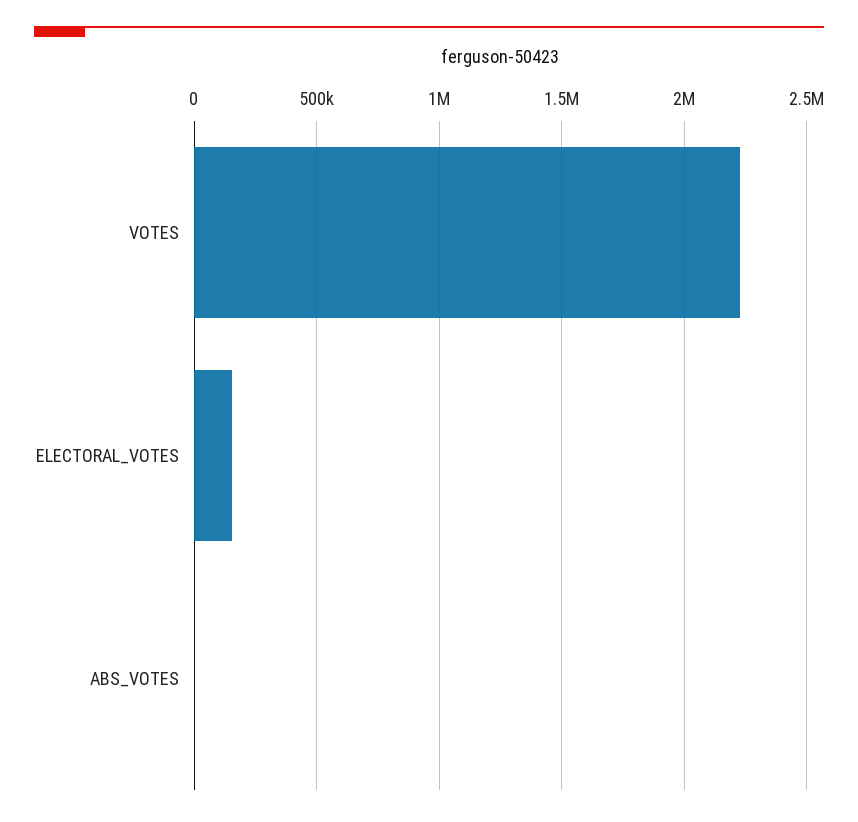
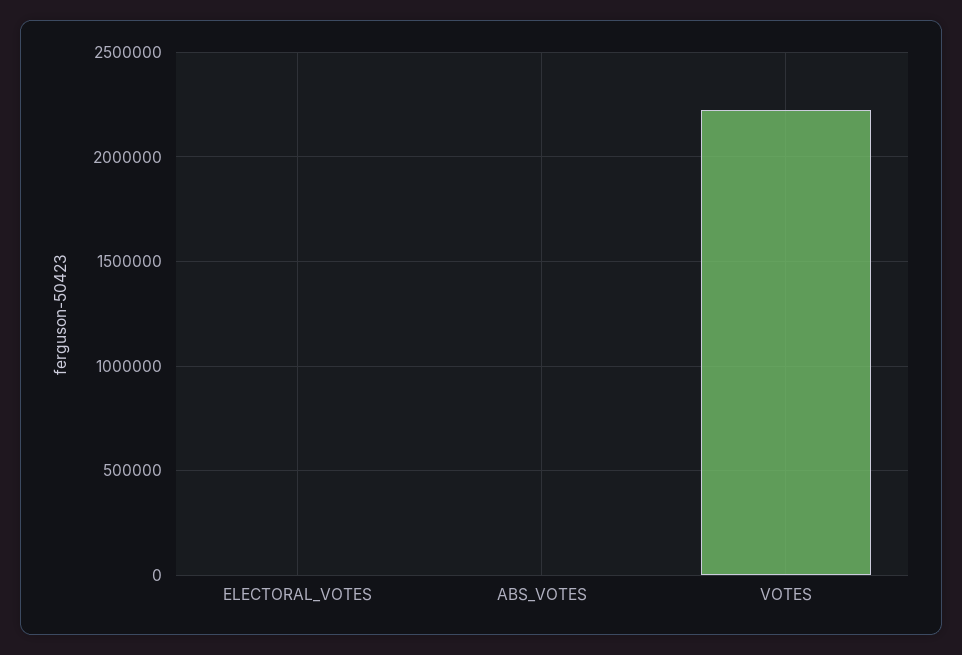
  {
    "VOTES": 2250000,
-   "ELECTORAL_VOTES": 150000,
+   "ELECTORAL_VOTES": 0,
    "ABS_VOTES": 0
  }

